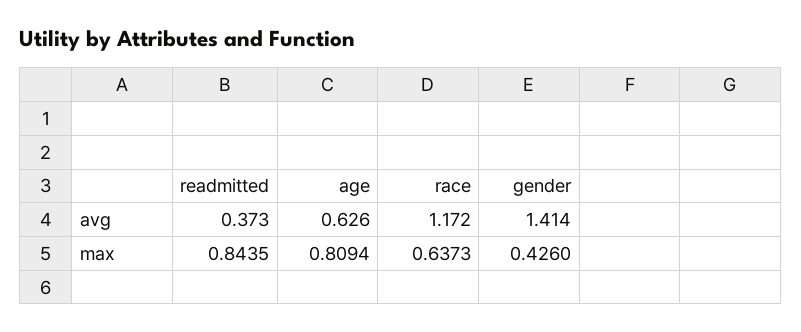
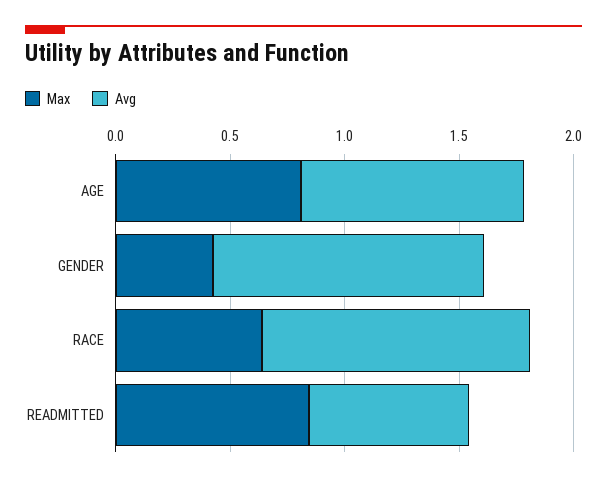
  {
    "avg": {
-     "readmitted": 0.373,
+     "readmitted": 0.7,
-     "age": 0.626,
+     "age": 1,
      "race": 1.172,
-     "gender": 1.414
+     "gender": 1.2
    },
    "max": {
      "readmitted": 0.8435,
      "age": 0.8094,
      "race": 0.6373,
      "gender": 0.426
    }
  }

